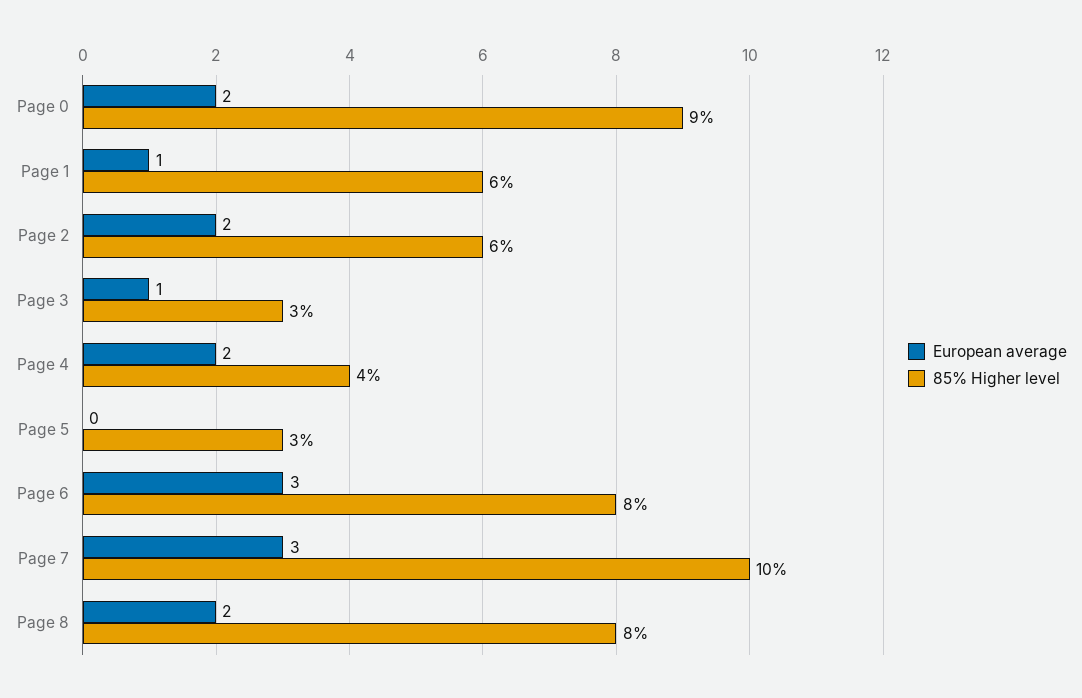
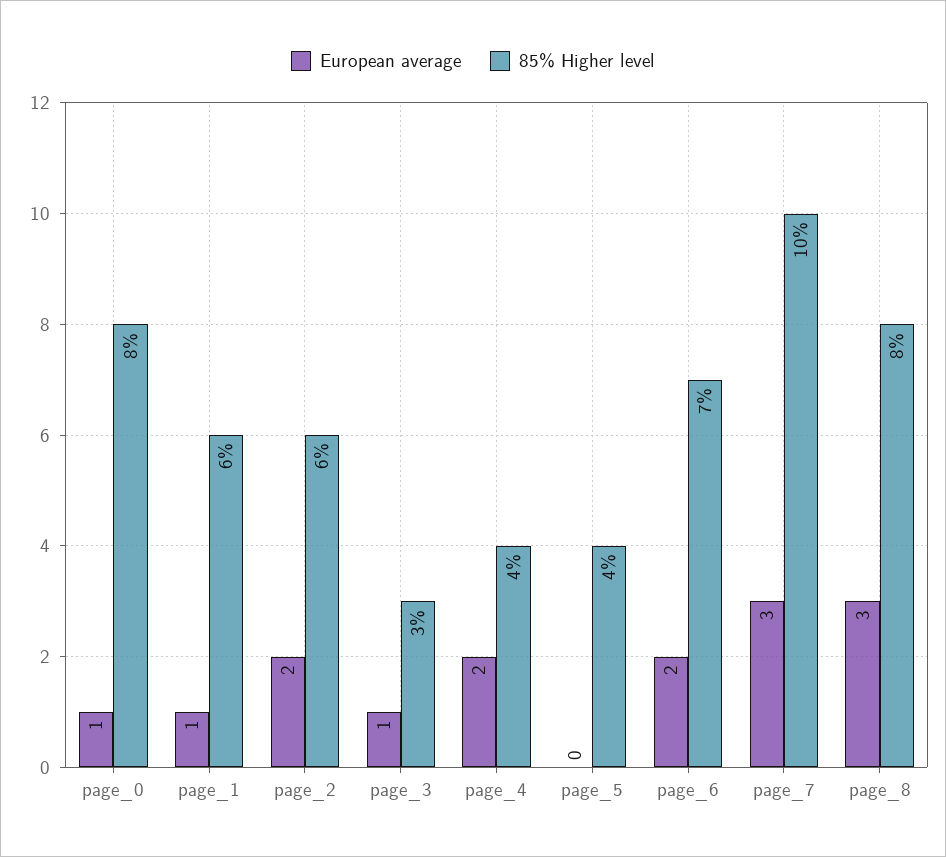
  {
    "European average": {
-     "Page 0": 2,
+     "Page 0": 1,
      "Page 1": 1,
      "Page 2": 2,
      "Page 3": 1,
      "Page 4": 2,
      "Page 5": 0,
-     "Page 6": 3,
+     "Page 6": 2,
      "Page 7": 3,
-     "Page 8": 2
+     "Page 8": 3
    },
    "85% Higher level": {
-     "Page 0": 9,
+     "Page 0": 8,
      "Page 1": 6,
      "Page 2": 6,
      "Page 3": 3,
      "Page 4": 4,
-     "Page 5": 3,
+     "Page 5": 4,
-     "Page 6": 8,
+     "Page 6": 7,
      "Page 7": 10,
      "Page 8": 8
    }
  }

